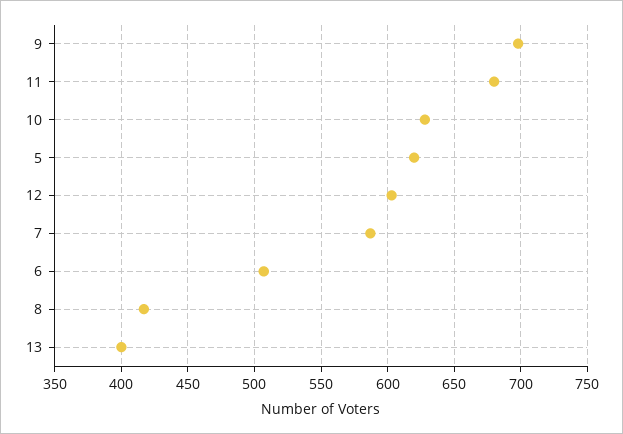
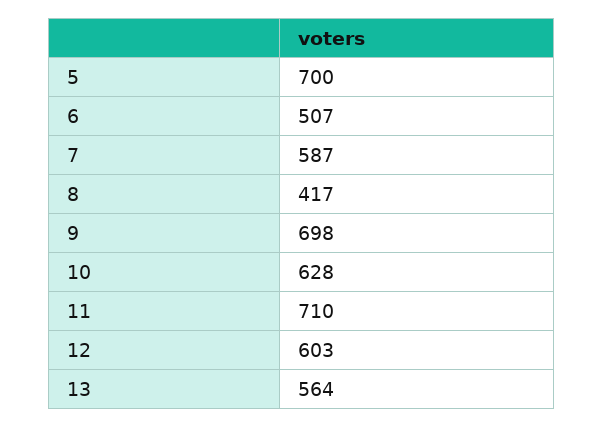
  {
    "9": 698,
-   "11": 680,
+   "11": 710,
    "10": 628,
-   "5": 620,
+   "5": 700,
    "12": 603,
    "7": 587,
    "6": 507,
    "8": 417,
-   "13": 400
+   "13": 564
  }

